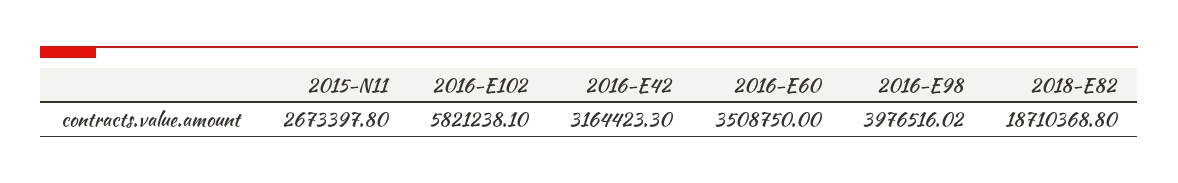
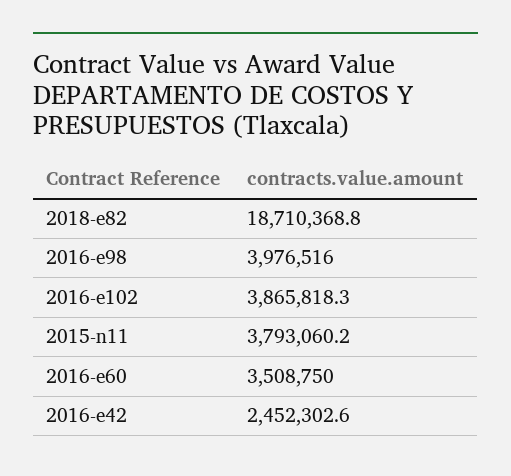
  {
-   "2015-N11": 2673397.8,
+   "2015-N11": 3793060.2,
-   "2016-E102": 5821238.1,
+   "2016-E102": 3865818.3,
-   "2016-E42": 3164423.3,
+   "2016-E42": 2452302.6,
    "2016-E60": 3508750,
    "2016-E98": 3976516.02,
    "2018-E82": 18710368.8
  }

